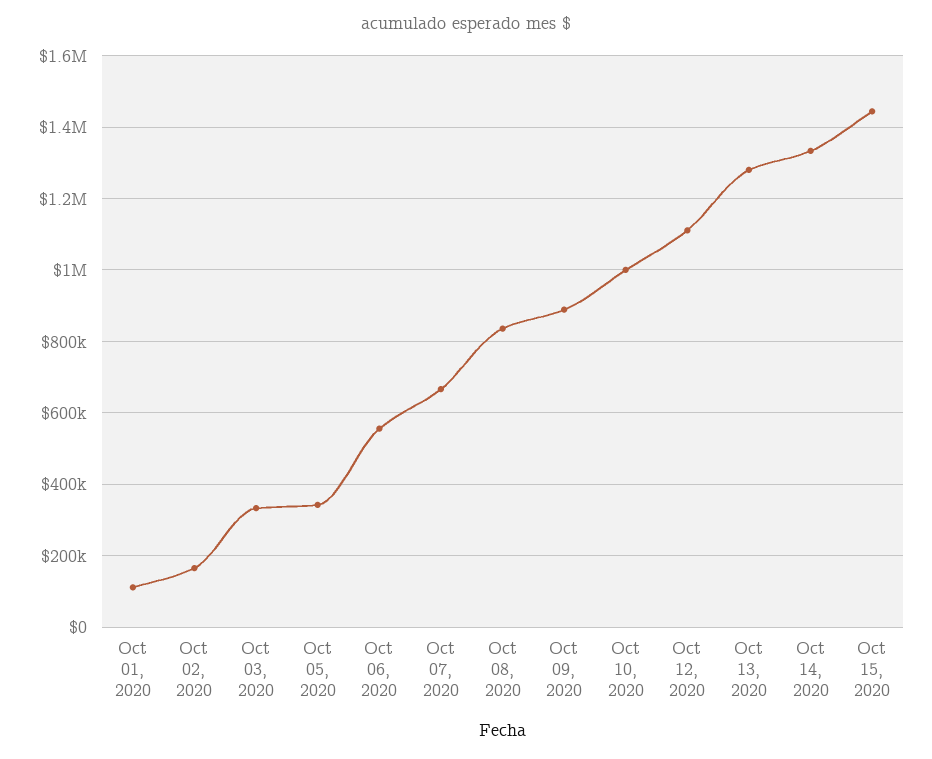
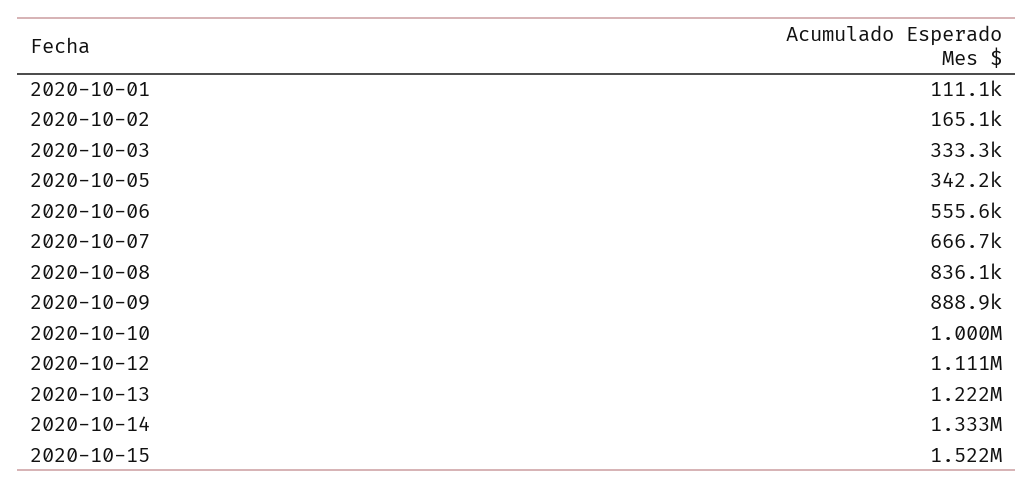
  {
    "Oct 01, 2020": 111100,
    "Oct 02, 2020": 165100,
    "Oct 03, 2020": 333300,
    "Oct 05, 2020": 342200,
    "Oct 06, 2020": 555600,
    "Oct 07, 2020": 666700,
    "Oct 08, 2020": 836100,
    "Oct 09, 2020": 888900,
    "Oct 10, 2020": 1000000,
    "Oct 12, 2020": 1111000,
-   "Oct 13, 2020": 1280000,
+   "Oct 13, 2020": 1222000,
    "Oct 14, 2020": 1333000,
-   "Oct 15, 2020": 1440000
+   "Oct 15, 2020": 1522000
  }

